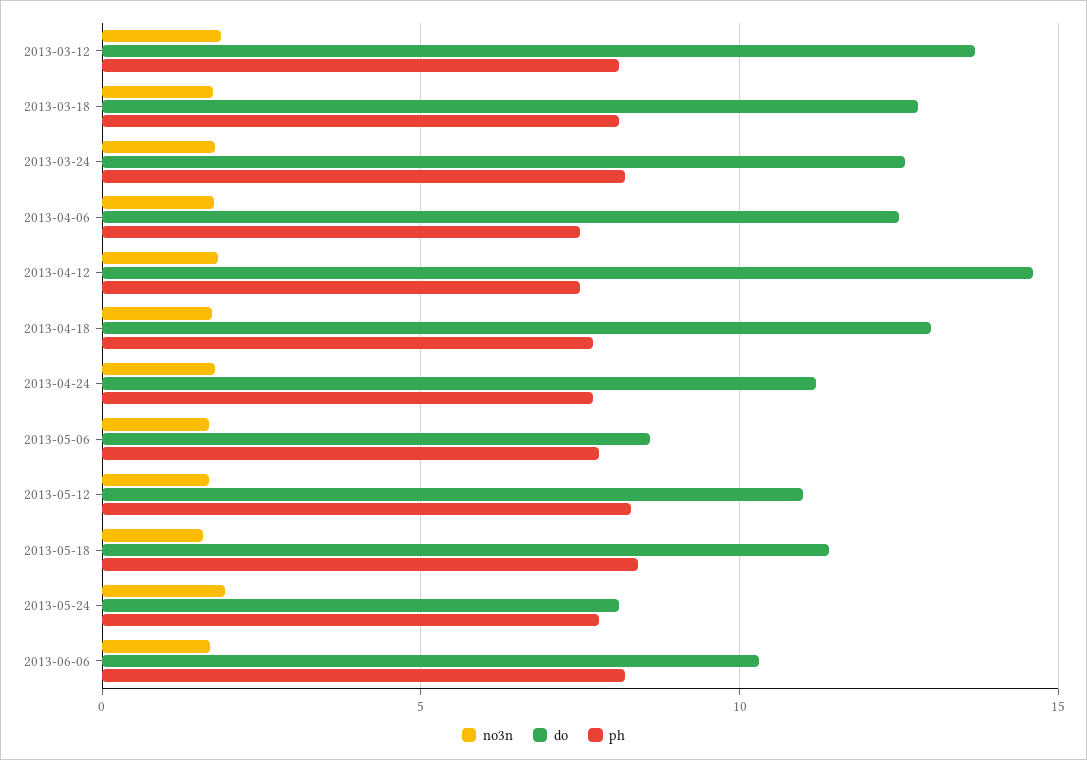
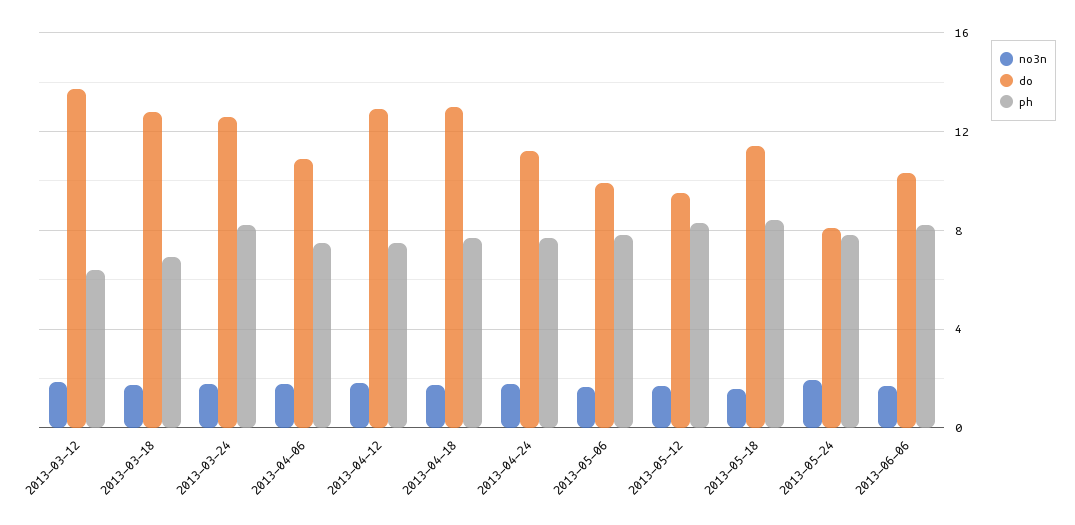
  {
    "no3n": {
      "2013-03-12": 2,
      "2013-03-18": 1.5,
      "2013-03-24": 2,
      "2013-04-06": 2,
      "2013-04-12": 2,
      "2013-04-18": 1.5,
      "2013-04-24": 2,
      "2013-05-06": 1.5,
      "2013-05-12": 1.5,
      "2013-05-18": 1.5,
      "2013-05-24": 2,
      "2013-06-06": 1.5
    },
    "do": {
      "2013-03-12": 13.5,
      "2013-03-18": 13,
      "2013-03-24": 12.5,
-     "2013-04-06": 12.5,
+     "2013-04-06": 11,
-     "2013-04-12": 14.5,
+     "2013-04-12": 13,
      "2013-04-18": 13,
      "2013-04-24": 11,
-     "2013-05-06": 8.5,
+     "2013-05-06": 10,
-     "2013-05-12": 11,
+     "2013-05-12": 9.5,
      "2013-05-18": 11.5,
      "2013-05-24": 8,
      "2013-06-06": 10.5
    },
    "ph": {
-     "2013-03-12": 8,
+     "2013-03-12": 6.5,
-     "2013-03-18": 8,
+     "2013-03-18": 7,
      "2013-03-24": 8,
      "2013-04-06": 7.5,
      "2013-04-12": 7.5,
      "2013-04-18": 7.5,
      "2013-04-24": 7.5,
      "2013-05-06": 8,
      "2013-05-12": 8.5,
      "2013-05-18": 8.5,
      "2013-05-24": 8,
      "2013-06-06": 8
    }
  }

